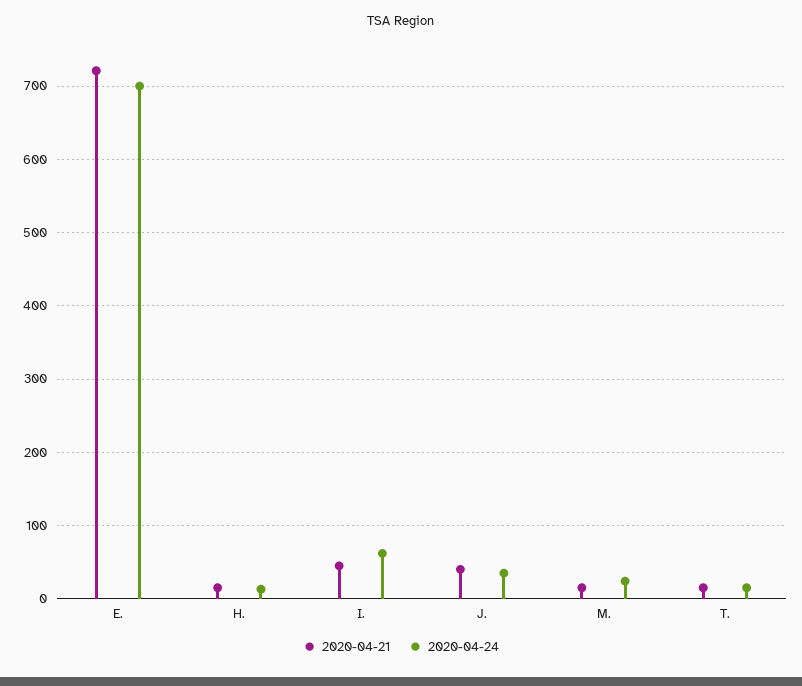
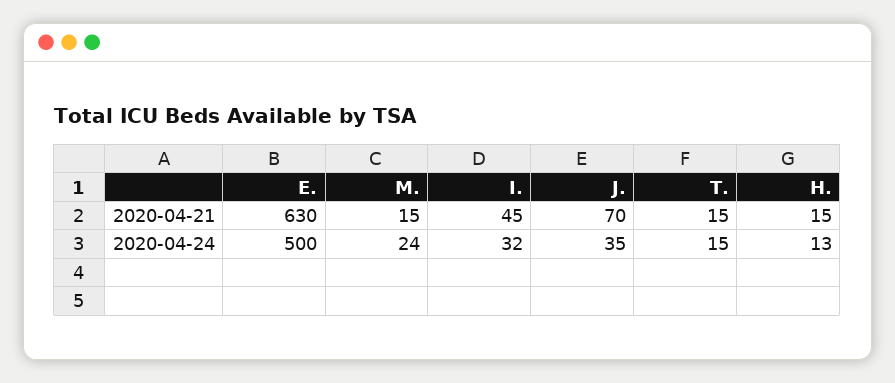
  {
    "2020-04-21": {
-     "E.": 720,
+     "E.": 630,
      "H.": 15,
      "I.": 45,
-     "J.": 40,
+     "J.": 70,
      "M.": 15,
      "T.": 15
    },
    "2020-04-24": {
-     "E.": 700,
+     "E.": 500,
      "H.": 13,
-     "I.": 60,
+     "I.": 32,
      "J.": 35,
      "M.": 24,
      "T.": 15
    }
  }

